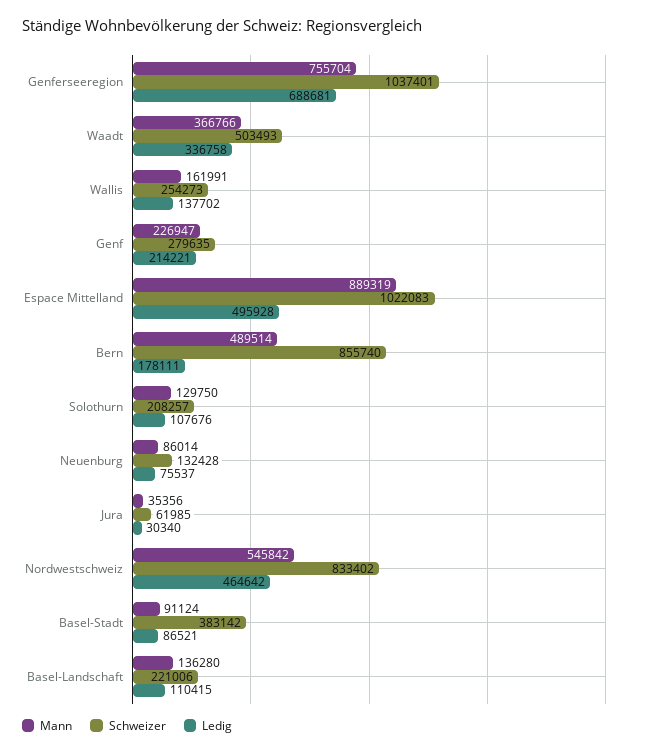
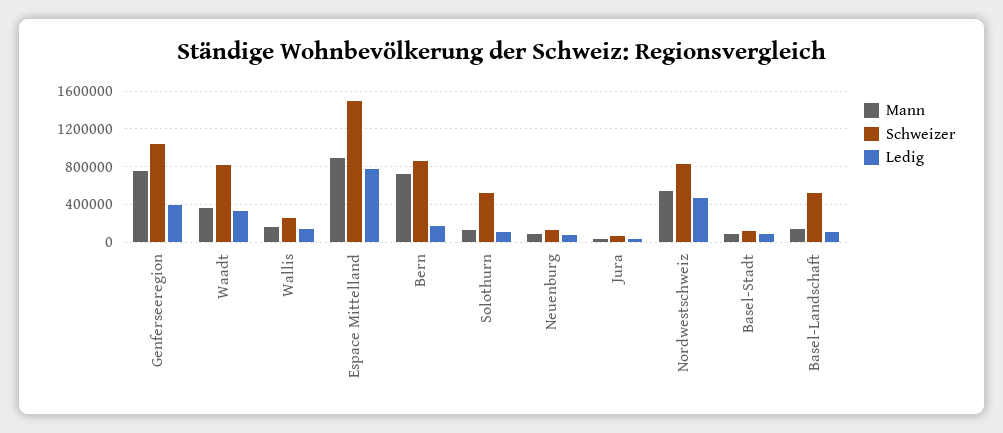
  {
    "Mann": {
      "Genferseeregion": 755704,
      "Waadt": 366766,
      "Wallis": 161991,
-     "Genf": 226947,
      "Espace Mittelland": 889319,
-     "Bern": 489514,
+     "Bern": 700000,
      "Solothurn": 129750,
      "Neuenburg": 86014,
      "Jura": 35356,
      "Nordwestschweiz": 545842,
      "Basel-Stadt": 91124,
      "Basel-Landschaft": 136280
    },
    "Schweizer": {
      "Genferseeregion": 1037401,
-     "Waadt": 503493,
+     "Waadt": 800000,
      "Wallis": 254273,
-     "Genf": 279635,
-     "Espace Mittelland": 1022083,
+     "Espace Mittelland": 1500000,
      "Bern": 855740,
-     "Solothurn": 208257,
+     "Solothurn": 500000,
      "Neuenburg": 132428,
      "Jura": 61985,
      "Nordwestschweiz": 833402,
-     "Basel-Stadt": 383142,
+     "Basel-Stadt": 100000,
-     "Basel-Landschaft": 221006
+     "Basel-Landschaft": 500000
    },
    "Ledig": {
-     "Genferseeregion": 688681,
+     "Genferseeregion": 400000,
      "Waadt": 336758,
      "Wallis": 137702,
-     "Genf": 214221,
-     "Espace Mittelland": 495928,
+     "Espace Mittelland": 800000,
      "Bern": 178111,
      "Solothurn": 107676,
      "Neuenburg": 75537,
      "Jura": 30340,
      "Nordwestschweiz": 464642,
      "Basel-Stadt": 86521,
      "Basel-Landschaft": 110415
    }
  }

